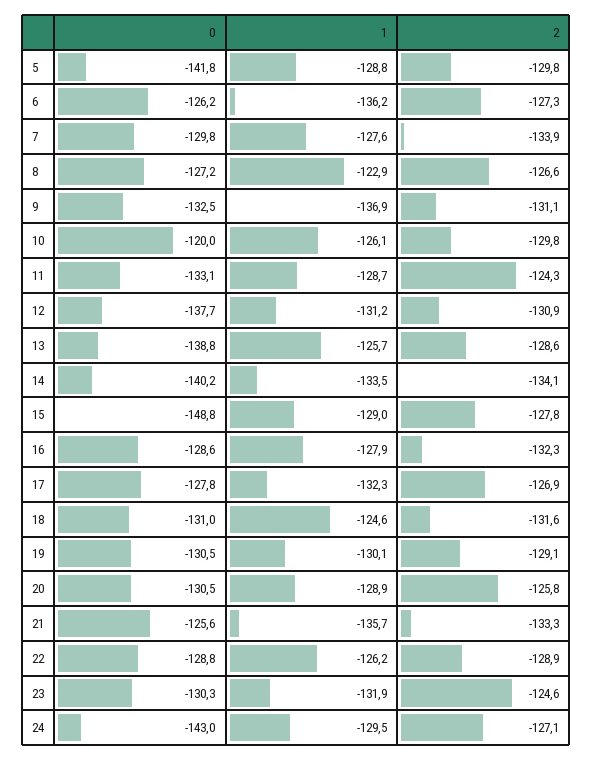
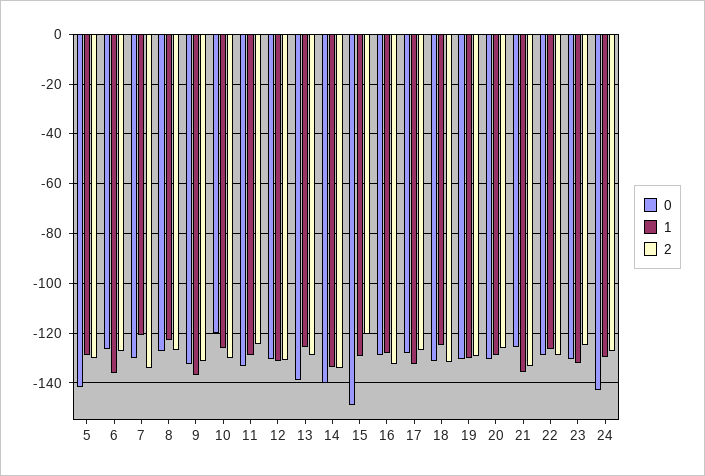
  {
    "0": {
      "5": -141.8,
      "6": -126.2,
      "7": -129.8,
      "8": -127.2,
      "9": -132.5,
      "10": -120,
      "11": -133.1,
-     "12": -137.7,
+     "12": -130,
      "13": -138.8,
      "14": -140.2,
      "15": -148.8,
      "16": -128.6,
      "17": -127.8,
      "18": -131,
      "19": -130.5,
      "20": -130.5,
      "21": -125.6,
      "22": -128.8,
      "23": -130.3,
      "24": -143
    },
    "1": {
      "5": -128.8,
      "6": -136.2,
-     "7": -127.6,
+     "7": -120,
      "8": -122.9,
      "9": -136.9,
      "10": -126.1,
      "11": -128.7,
      "12": -131.2,
      "13": -125.7,
      "14": -133.5,
      "15": -129,
      "16": -127.9,
      "17": -132.3,
      "18": -124.6,
      "19": -130.1,
      "20": -128.9,
      "21": -135.7,
      "22": -126.2,
      "23": -131.9,
      "24": -129.5
    },
    "2": {
      "5": -129.8,
      "6": -127.3,
      "7": -133.9,
      "8": -126.6,
      "9": -131.1,
      "10": -129.8,
      "11": -124.3,
      "12": -130.9,
      "13": -128.6,
      "14": -134.1,
-     "15": -127.8,
+     "15": -120,
      "16": -132.3,
      "17": -126.9,
      "18": -131.6,
      "19": -129.1,
      "20": -125.8,
      "21": -133.3,
      "22": -128.9,
      "23": -124.6,
      "24": -127.1
    }
  }

